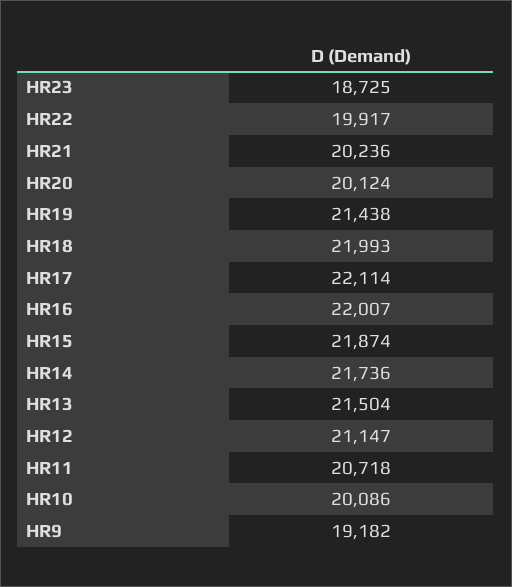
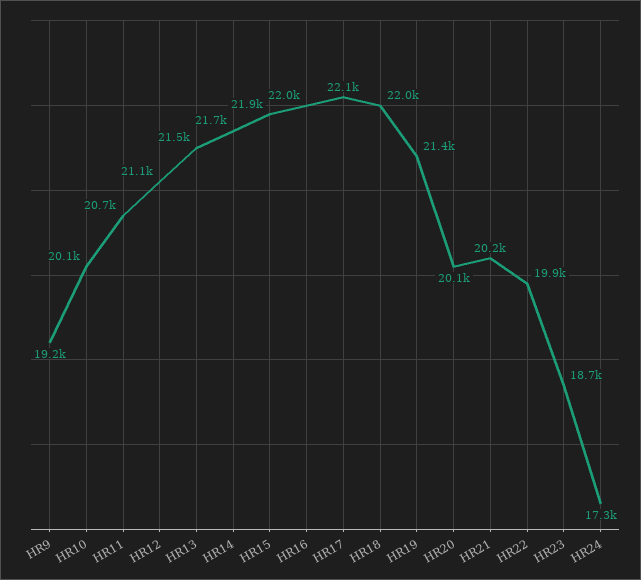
  {
    "HR23": 18725,
    "HR22": 19917,
    "HR21": 20236,
    "HR20": 20124,
    "HR19": 21438,
    "HR18": 21993,
    "HR17": 22114,
    "HR16": 22007,
    "HR15": 21874,
    "HR14": 21736,
    "HR13": 21504,
    "HR12": 21147,
    "HR11": 20718,
    "HR10": 20086,
-   "HR9": 19182
+   "HR9": 19182,
+   "HR24": 17300
  }

